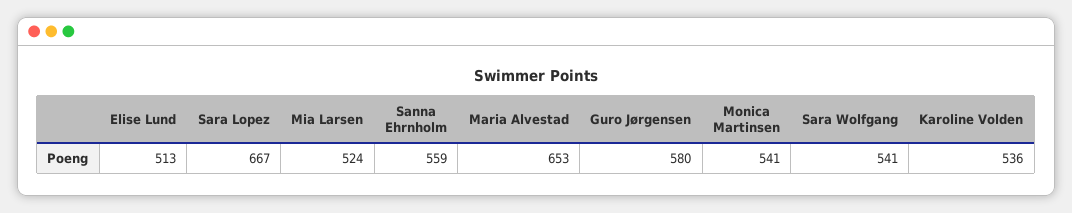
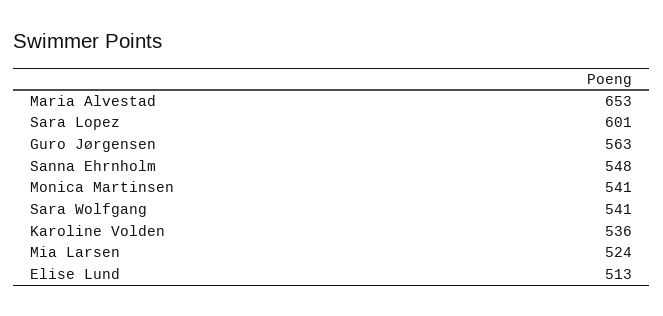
  {
    "Elise Lund": 513,
-   "Sara Lopez": 667,
+   "Sara Lopez": 601,
    "Mia Larsen": 524,
-   "Sanna Ehrnholm": 559,
+   "Sanna Ehrnholm": 548,
    "Maria Alvestad": 653,
-   "Guro Jørgensen": 580,
+   "Guro Jørgensen": 563,
    "Monica Martinsen": 541,
    "Sara Wolfgang": 541,
    "Karoline Volden": 536
  }

